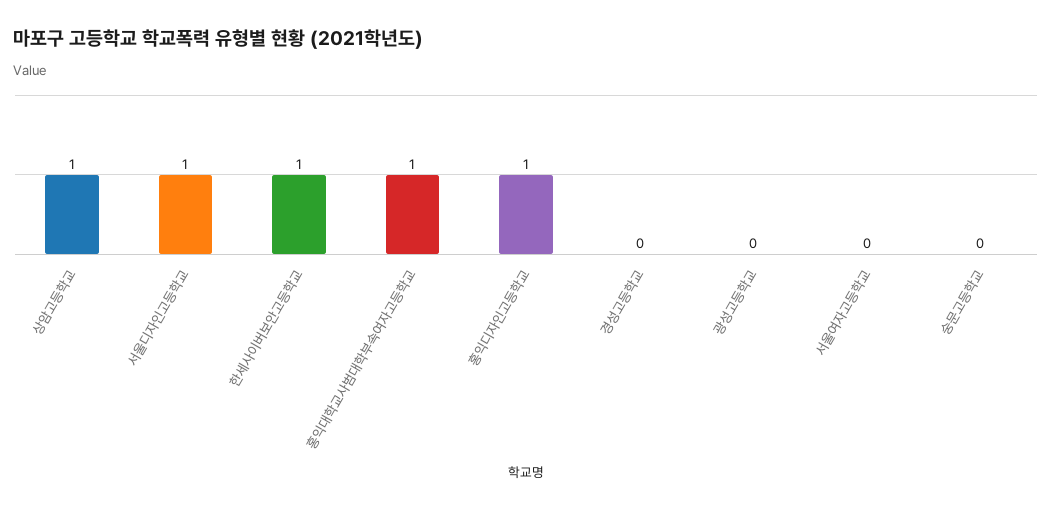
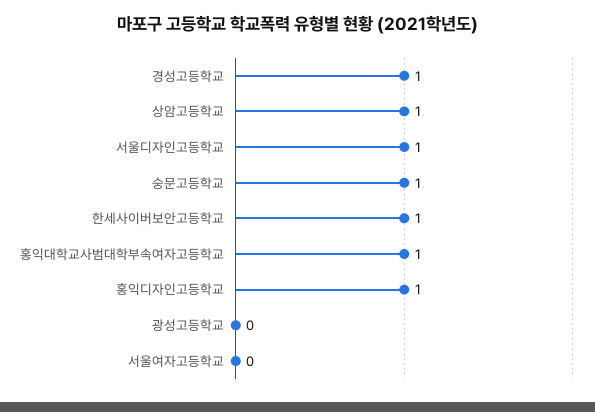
  {
    "상암고등학교": 1,
    "서울디자인고등학교": 1,
    "한세사이버보안고등학교": 1,
    "홍익대학교사범대학부속여자고등학교": 1,
    "홍익디자인고등학교": 1,
-   "경성고등학교": 0,
+   "경성고등학교": 1,
    "광성고등학교": 0,
    "서울여자고등학교": 0,
-   "숭문고등학교": 0
+   "숭문고등학교": 1
  }

